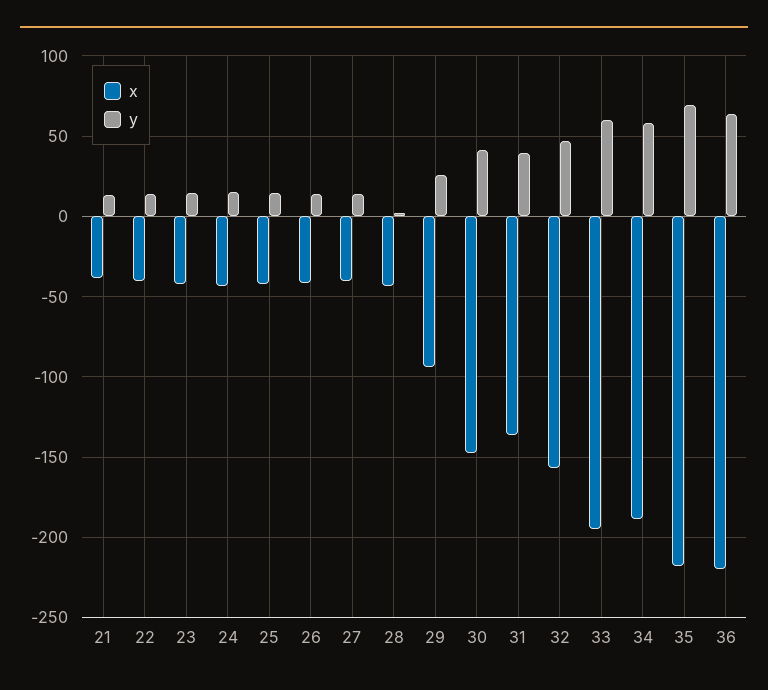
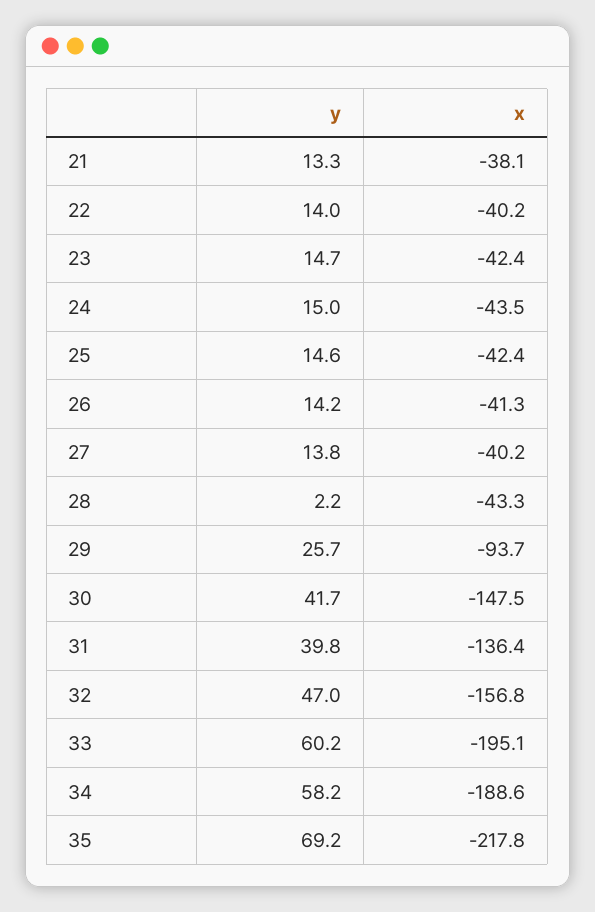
  {
    "x": {
      "21": -38.1,
      "22": -40.2,
      "23": -42.4,
      "24": -43.5,
      "25": -42.4,
      "26": -41.3,
      "27": -40.2,
      "28": -43.3,
      "29": -93.7,
      "30": -147.5,
      "31": -136.4,
      "32": -156.8,
      "33": -195.1,
      "34": -188.6,
-     "35": -217.8,
+     "35": -217.8
-     "36": -220
    },
    "y": {
      "21": 13.3,
      "22": 14,
      "23": 14.7,
      "24": 15,
      "25": 14.6,
      "26": 14.2,
      "27": 13.8,
      "28": 2.2,
      "29": 25.7,
      "30": 41.7,
      "31": 39.8,
      "32": 47,
      "33": 60.2,
      "34": 58.2,
-     "35": 69.2,
+     "35": 69.2
-     "36": 65
    }
  }

